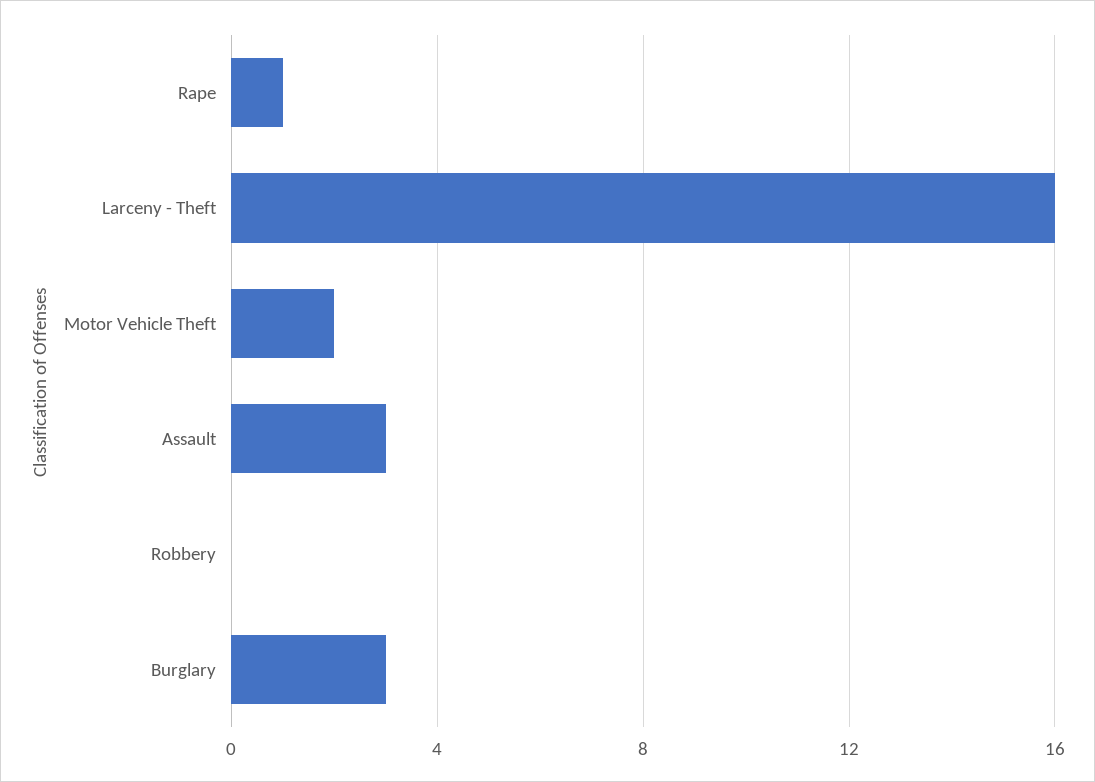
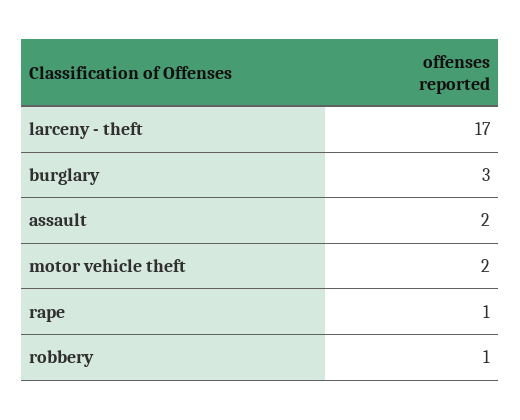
  {
    "Rape": 1,
-   "Larceny - Theft": 16,
+   "Larceny - Theft": 17,
    "Motor Vehicle Theft": 2,
-   "Assault": 3,
+   "Assault": 2,
-   "Robbery": 0,
+   "Robbery": 1,
    "Burglary": 3
  }

